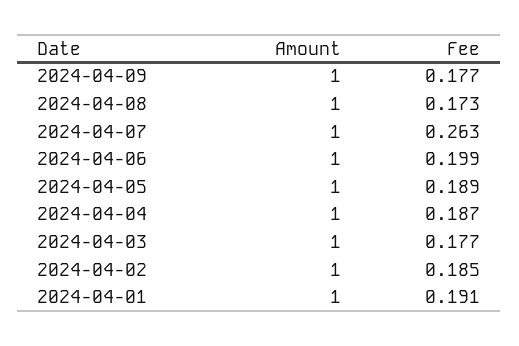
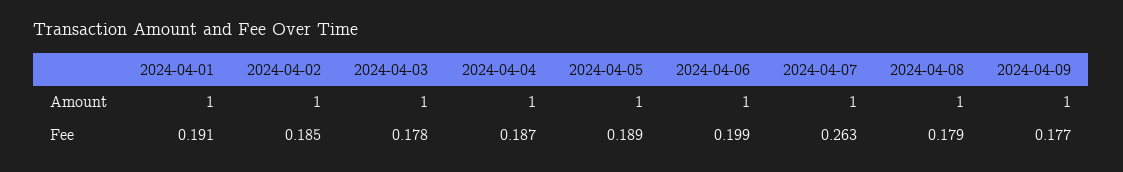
  {
    "Amount": {
      "2024-04-09": 1,
      "2024-04-08": 1,
      "2024-04-07": 1,
      "2024-04-06": 1,
      "2024-04-05": 1,
      "2024-04-04": 1,
      "2024-04-03": 1,
      "2024-04-02": 1,
      "2024-04-01": 1
    },
    "Fee": {
      "2024-04-09": 0.177,
-     "2024-04-08": 0.173,
+     "2024-04-08": 0.179,
      "2024-04-07": 0.263,
      "2024-04-06": 0.199,
      "2024-04-05": 0.189,
      "2024-04-04": 0.187,
-     "2024-04-03": 0.177,
+     "2024-04-03": 0.178,
      "2024-04-02": 0.185,
      "2024-04-01": 0.191
    }
  }

